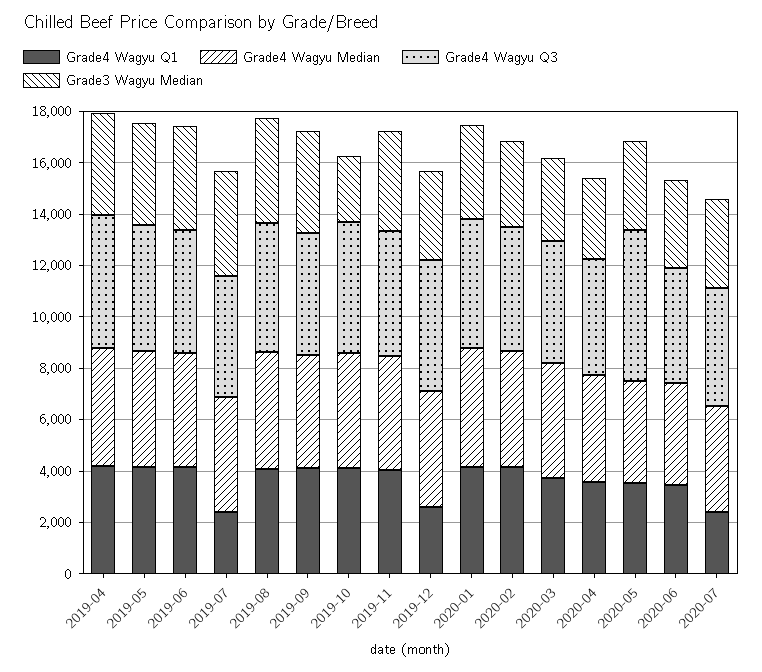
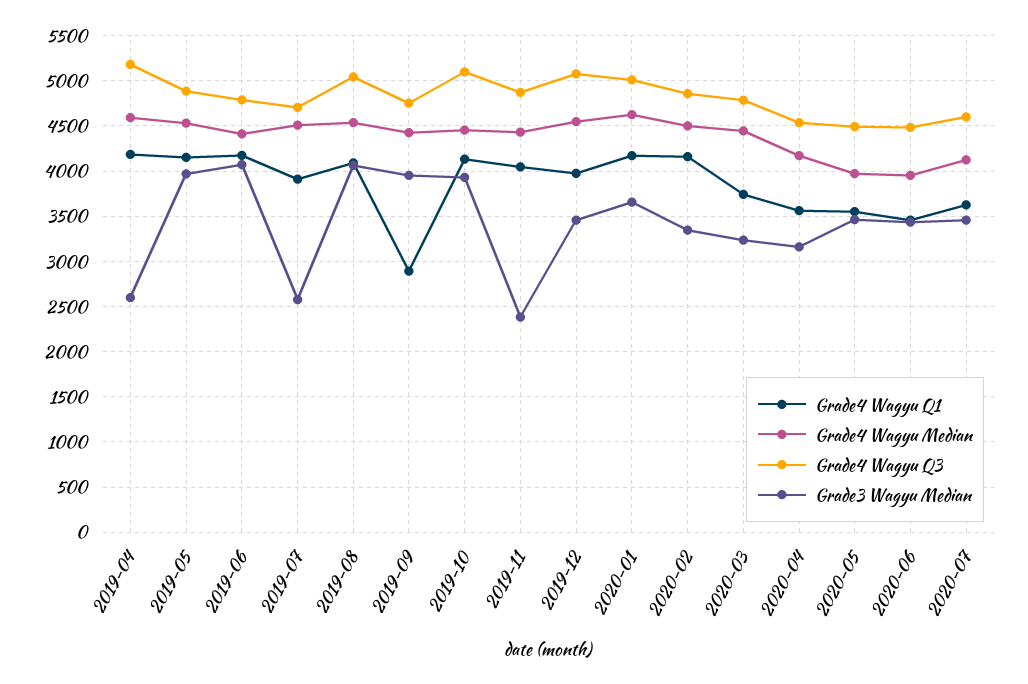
  {
    "Grade4 Wagyu Q1": {
      "2019-04": 4200,
      "2019-05": 4200,
      "2019-06": 4200,
-     "2019-07": 2500,
+     "2019-07": 3900,
      "2019-08": 4100,
-     "2019-09": 4000,
+     "2019-09": 2900,
      "2019-10": 4100,
      "2019-11": 4000,
-     "2019-12": 2500,
+     "2019-12": 4000,
      "2020-01": 4200,
      "2020-02": 4200,
      "2020-03": 3700,
      "2020-04": 3600,
      "2020-05": 3600,
      "2020-06": 3500,
-     "2020-07": 2500
+     "2020-07": 3600
    },
    "Grade4 Wagyu Median": {
      "2019-04": 4600,
      "2019-05": 4500,
      "2019-06": 4400,
      "2019-07": 4500,
      "2019-08": 4500,
      "2019-09": 4400,
      "2019-10": 4500,
      "2019-11": 4400,
      "2019-12": 4500,
      "2020-01": 4600,
      "2020-02": 4500,
      "2020-03": 4400,
      "2020-04": 4200,
      "2020-05": 4000,
      "2020-06": 4000,
      "2020-07": 4100
    },
    "Grade4 Wagyu Q3": {
      "2019-04": 5200,
      "2019-05": 4900,
      "2019-06": 4800,
      "2019-07": 4700,
      "2019-08": 5000,
      "2019-09": 4800,
      "2019-10": 5100,
      "2019-11": 4900,
      "2019-12": 5100,
      "2020-01": 5000,
      "2020-02": 4900,
      "2020-03": 4800,
      "2020-04": 4500,
-     "2020-05": 6000,
+     "2020-05": 4500,
      "2020-06": 4500,
      "2020-07": 4600
    },
    "Grade3 Wagyu Median": {
-     "2019-04": 4000,
+     "2019-04": 2600,
      "2019-05": 4000,
      "2019-06": 4100,
-     "2019-07": 4000,
+     "2019-07": 2600,
      "2019-08": 4100,
      "2019-09": 4000,
-     "2019-10": 2500,
+     "2019-10": 3900,
-     "2019-11": 4000,
+     "2019-11": 2400,
      "2019-12": 3500,
      "2020-01": 3700,
      "2020-02": 3300,
      "2020-03": 3200,
      "2020-04": 3200,
      "2020-05": 3500,
      "2020-06": 3400,
      "2020-07": 3500
    }
  }

